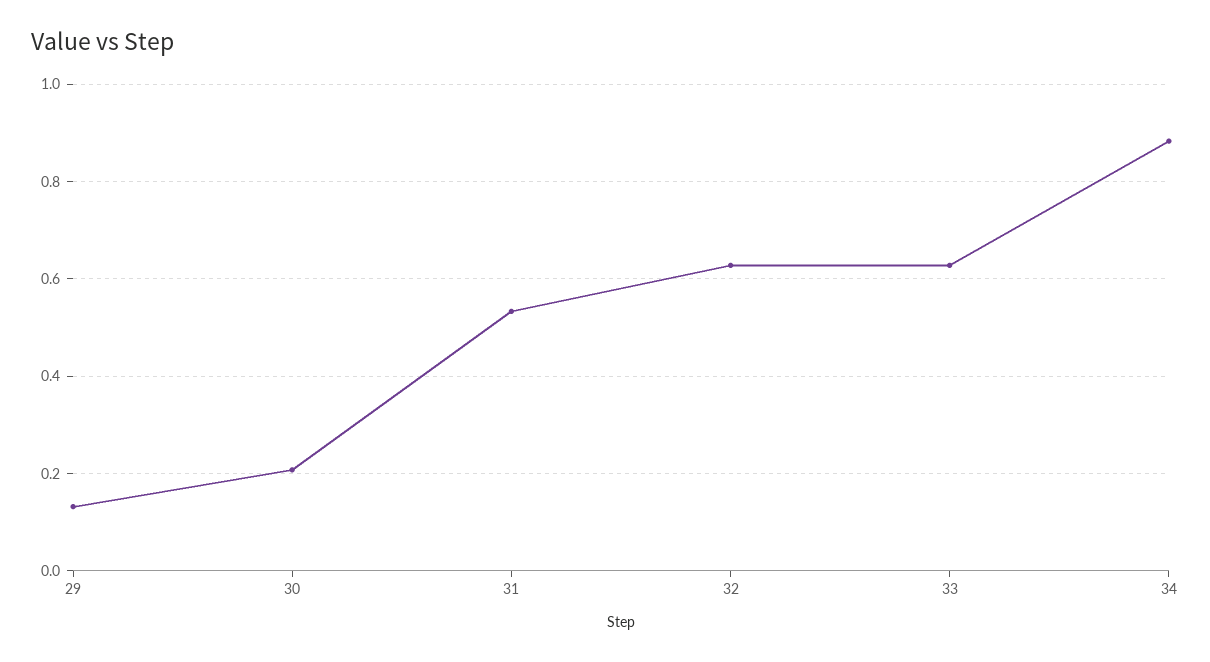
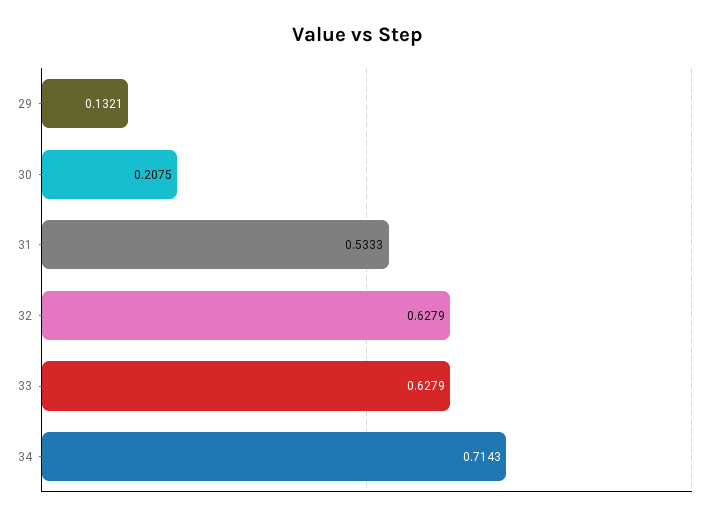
  {
    "29": 0.1321,
    "30": 0.2075,
    "31": 0.5333,
    "32": 0.6279,
    "33": 0.6279,
-   "34": 0.88
+   "34": 0.7143
  }

